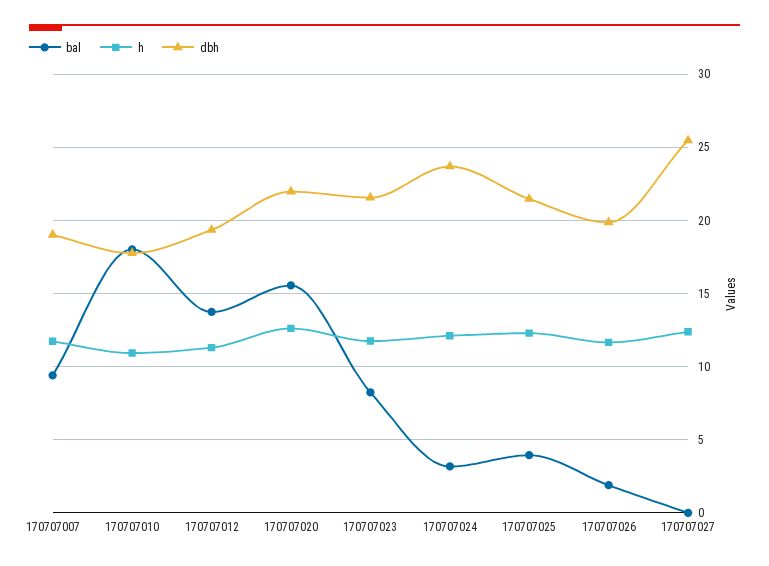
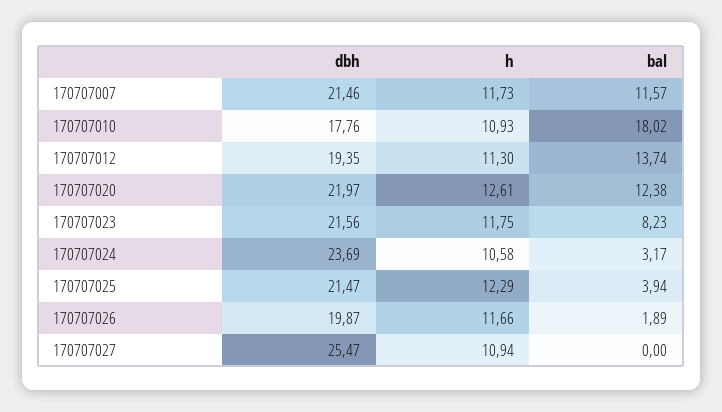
  {
    "bal": {
-     "170707007": 9.5,
+     "170707007": 11.57,
      "170707010": 18.02,
      "170707012": 13.74,
-     "170707020": 15.5,
+     "170707020": 12.38,
      "170707023": 8.23,
      "170707024": 3.17,
      "170707025": 3.94,
      "170707026": 1.89,
      "170707027": 0
    },
    "h": {
      "170707007": 11.73,
      "170707010": 10.93,
      "170707012": 11.3,
      "170707020": 12.61,
      "170707023": 11.75,
-     "170707024": 12,
+     "170707024": 10.58,
      "170707025": 12.29,
      "170707026": 11.66,
-     "170707027": 12.5
+     "170707027": 10.94
    },
    "dbh": {
-     "170707007": 19,
+     "170707007": 21.46,
      "170707010": 17.76,
      "170707012": 19.35,
      "170707020": 21.97,
      "170707023": 21.56,
      "170707024": 23.69,
      "170707025": 21.47,
      "170707026": 19.87,
      "170707027": 25.47
    }
  }

